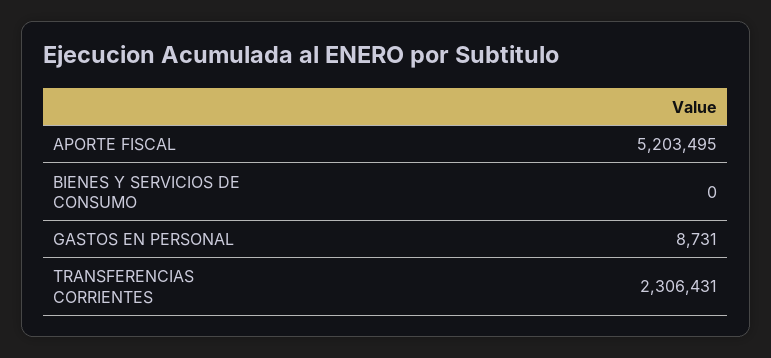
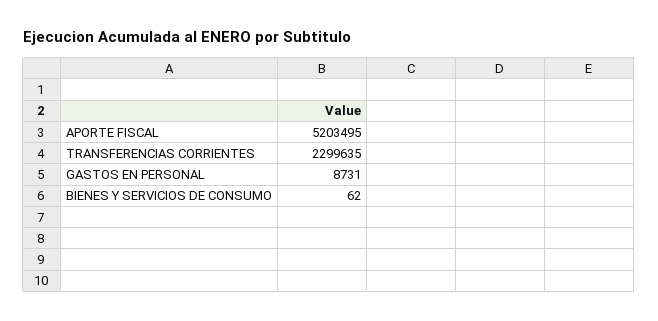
  {
    "APORTE FISCAL": 5203495,
-   "BIENES Y SERVICIOS DE CONSUMO": 0,
+   "BIENES Y SERVICIOS DE CONSUMO": 62,
    "GASTOS EN PERSONAL": 8731,
-   "TRANSFERENCIAS CORRIENTES": 2306431
+   "TRANSFERENCIAS CORRIENTES": 2299635
  }

